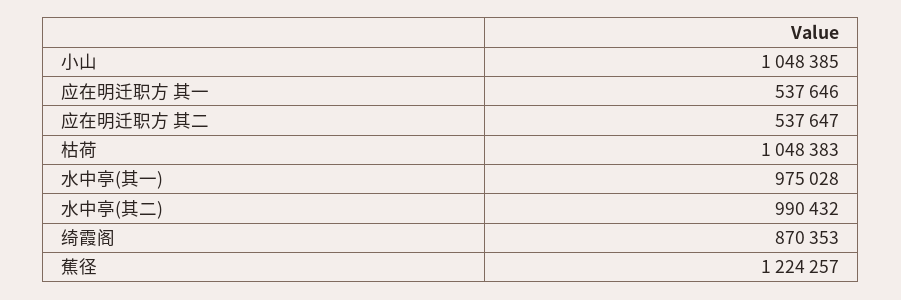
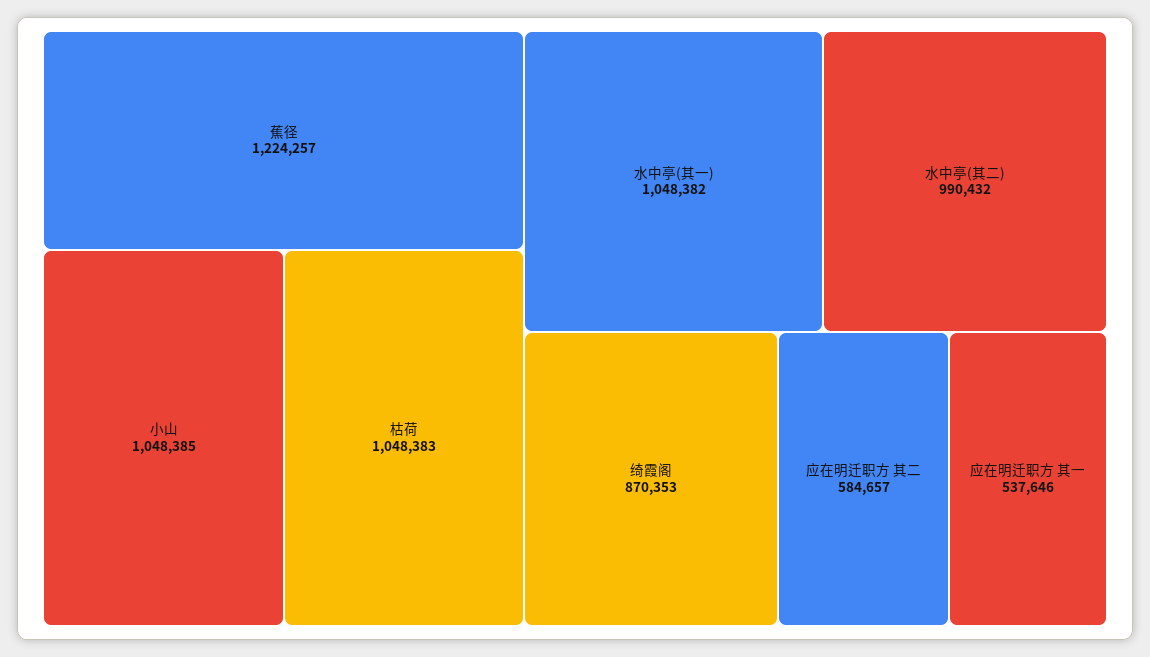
  {
    "小山": 1048385,
    "应在明迁职方 其一": 537646,
-   "应在明迁职方 其二": 537647,
+   "应在明迁职方 其二": 584657,
    "枯荷": 1048383,
-   "水中亭(其一)": 975028,
+   "水中亭(其一)": 1048382,
    "水中亭(其二)": 990432,
    "绮霞阁": 870353,
    "蕉径": 1224257
  }

